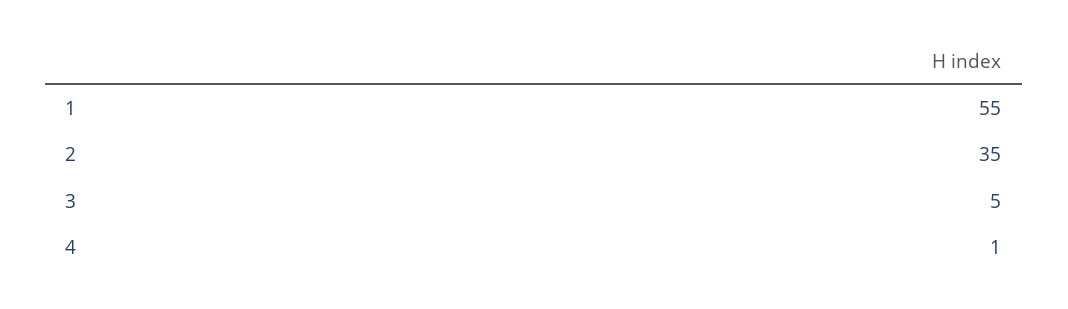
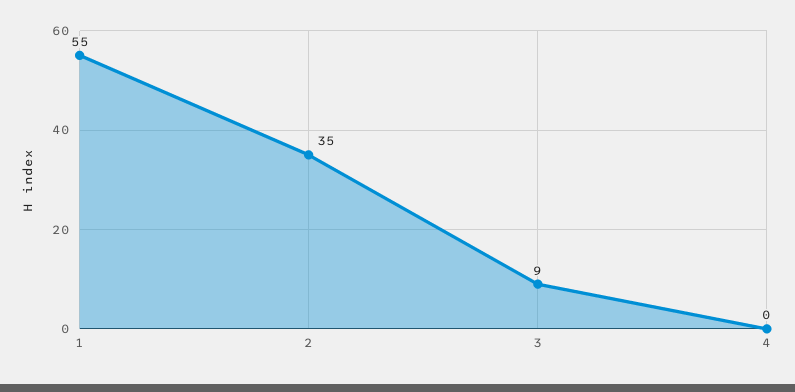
  {
    "1": 55,
    "2": 35,
-   "3": 5,
+   "3": 9,
-   "4": 1
+   "4": 0
  }

